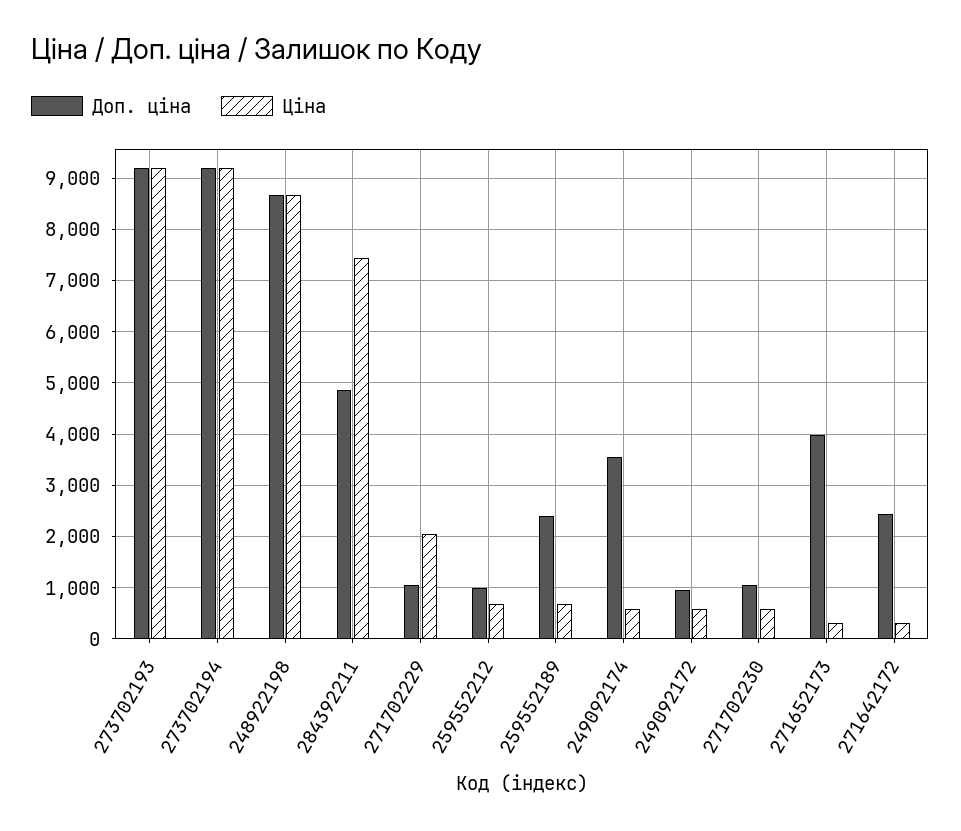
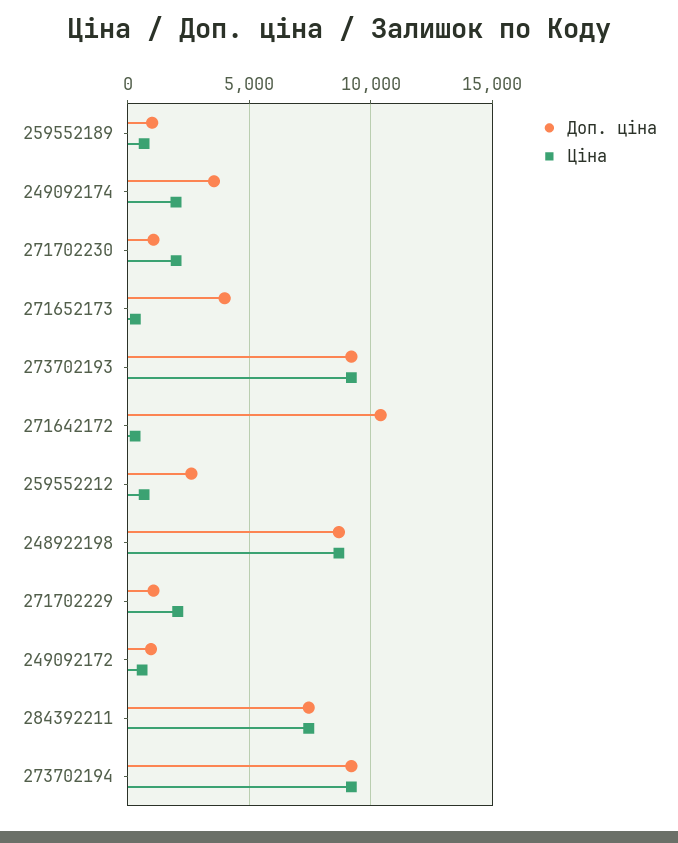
  {
    "Доп. ціна": {
      "273702193": 9200,
      "273702194": 9200,
      "248922198": 8600,
-     "284392211": 4800,
+     "284392211": 7500,
      "271702229": 1000,
-     "259552212": 1000,
+     "259552212": 2500,
-     "259552189": 2400,
+     "259552189": 1000,
      "249092174": 3600,
      "249092172": 1000,
      "271702230": 1000,
      "271652173": 4000,
-     "271642172": 2400
+     "271642172": 10500
    },
    "Ціна": {
      "273702193": 9200,
      "273702194": 9200,
      "248922198": 8600,
      "284392211": 7400,
      "271702229": 2000,
      "259552212": 600,
      "259552189": 600,
-     "249092174": 600,
+     "249092174": 2000,
      "249092172": 600,
-     "271702230": 600,
+     "271702230": 2000,
      "271652173": 400,
      "271642172": 400
    }
  }

